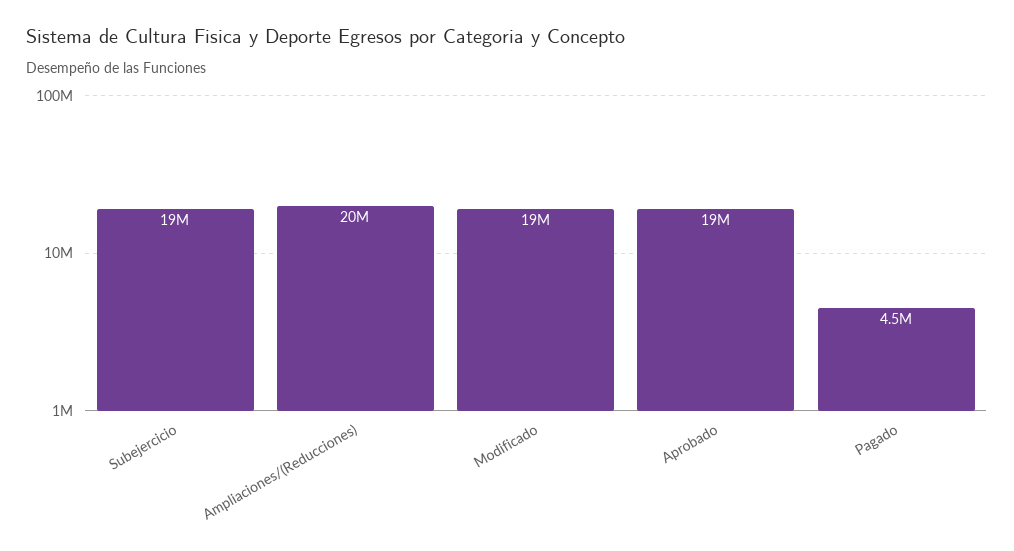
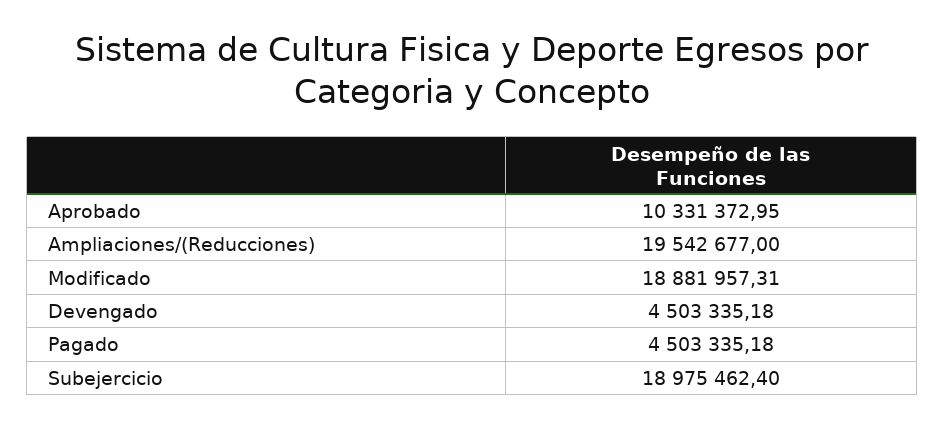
  {
    "Subejercicio": 18975462.4,
    "Ampliaciones/(Reducciones)": 19542677,
    "Modificado": 18881957.31,
-   "Aprobado": 19000000,
+   "Aprobado": 10331372.95,
-   "Pagado": 4503335.18
+   "Pagado": 4503335.18,
+   "Devengado": 4503335.18
  }

